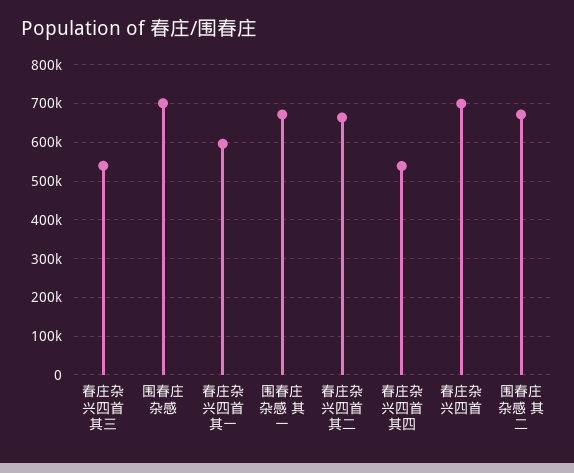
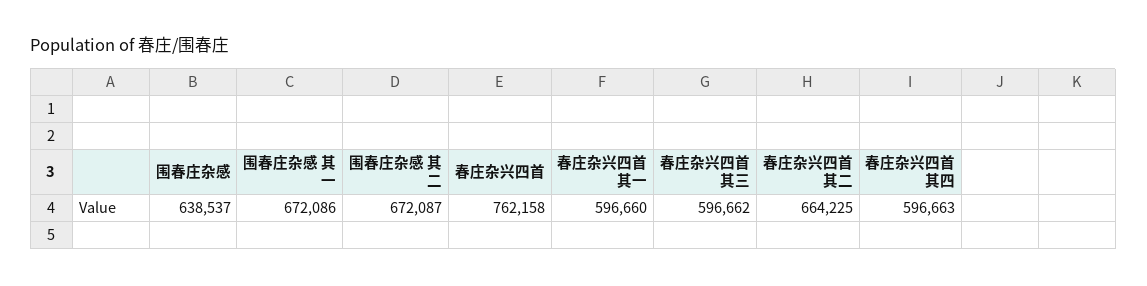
  {
-   "春庄杂兴四首 其三": 540000,
+   "春庄杂兴四首 其三": 596662,
-   "围春庄杂感": 700000,
+   "围春庄杂感": 638537,
    "春庄杂兴四首 其一": 596660,
    "围春庄杂感 其一": 672086,
    "春庄杂兴四首 其二": 664225,
-   "春庄杂兴四首 其四": 540000,
+   "春庄杂兴四首 其四": 596663,
-   "春庄杂兴四首": 700000,
+   "春庄杂兴四首": 762158,
    "围春庄杂感 其二": 672087
  }

